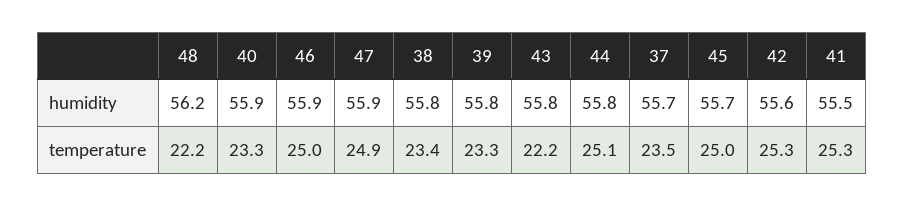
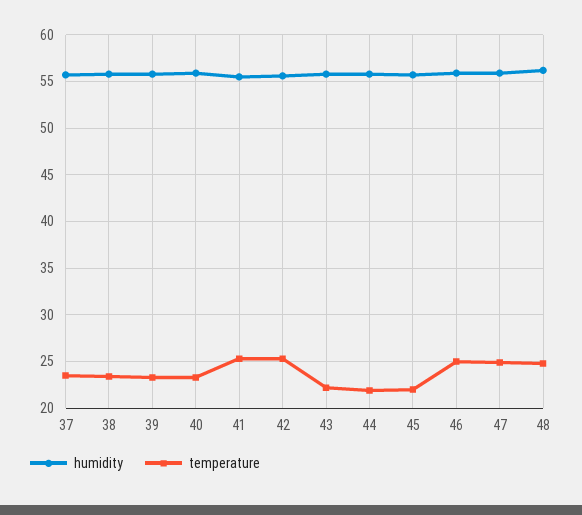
  {
    "humidity": {
      "48": 56.2,
      "40": 55.9,
      "46": 55.9,
      "47": 55.9,
      "38": 55.8,
      "39": 55.8,
      "43": 55.8,
      "44": 55.8,
      "37": 55.7,
      "45": 55.7,
      "42": 55.6,
      "41": 55.5
    },
    "temperature": {
-     "48": 22.2,
+     "48": 25,
      "40": 23.3,
      "46": 25,
      "47": 24.9,
      "38": 23.4,
      "39": 23.3,
      "43": 22.2,
-     "44": 25.1,
+     "44": 22,
      "37": 23.5,
-     "45": 25,
+     "45": 22,
      "42": 25.3,
      "41": 25.3
    }
  }

